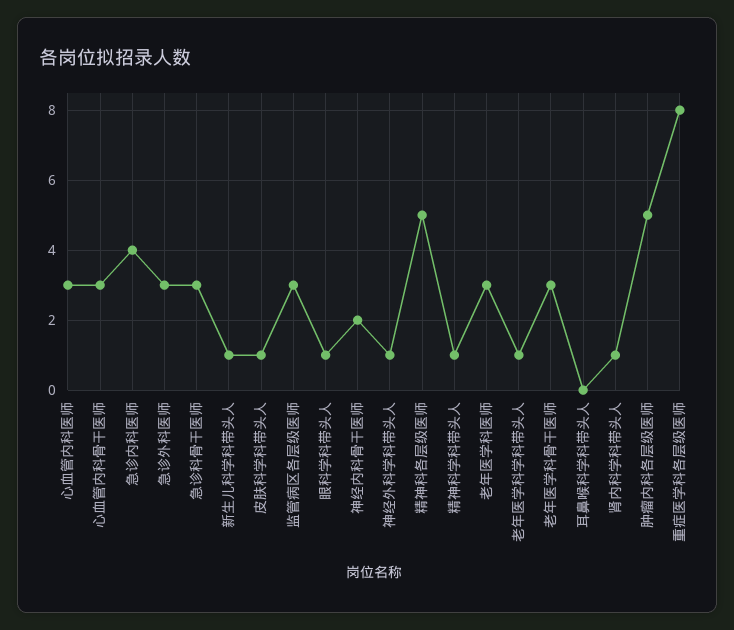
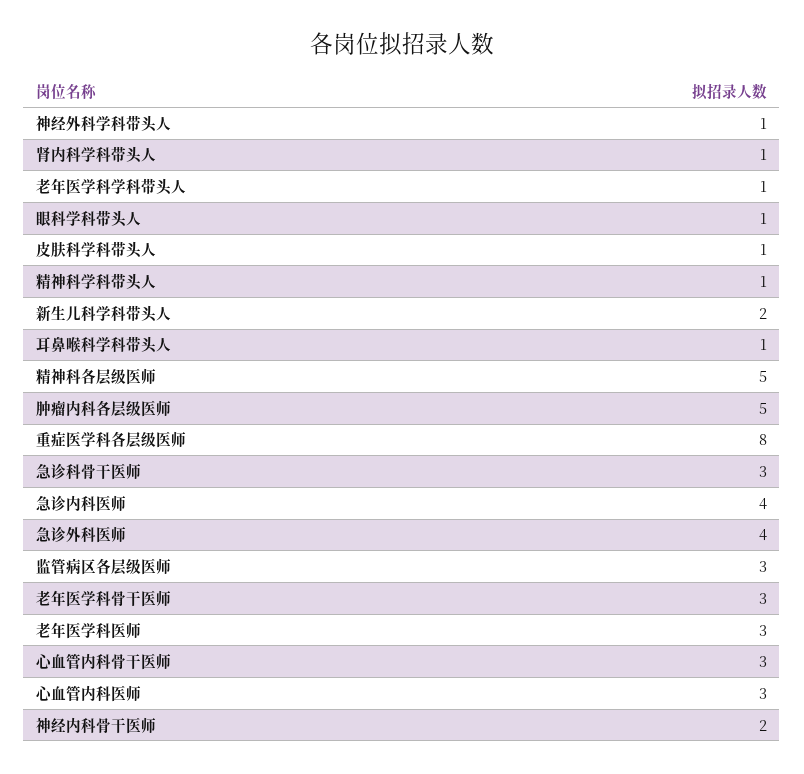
  {
    "心血管内科医师": 3,
    "心血管内科骨干医师": 3,
    "急诊内科医师": 4,
-   "急诊外科医师": 3,
+   "急诊外科医师": 4,
    "急诊科骨干医师": 3,
-   "新生儿科学科带头人": 1,
+   "新生儿科学科带头人": 2,
    "皮肤科学科带头人": 1,
    "监管病区各层级医师": 3,
    "眼科学科带头人": 1,
    "神经内科骨干医师": 2,
    "神经外科学科带头人": 1,
    "精神科各层级医师": 5,
    "精神科学科带头人": 1,
    "老年医学科医师": 3,
    "老年医学科学科带头人": 1,
    "老年医学科骨干医师": 3,
-   "耳鼻喉科学科带头人": 0,
+   "耳鼻喉科学科带头人": 1,
    "肾内科学科带头人": 1,
    "肿瘤内科各层级医师": 5,
    "重症医学科各层级医师": 8
  }

